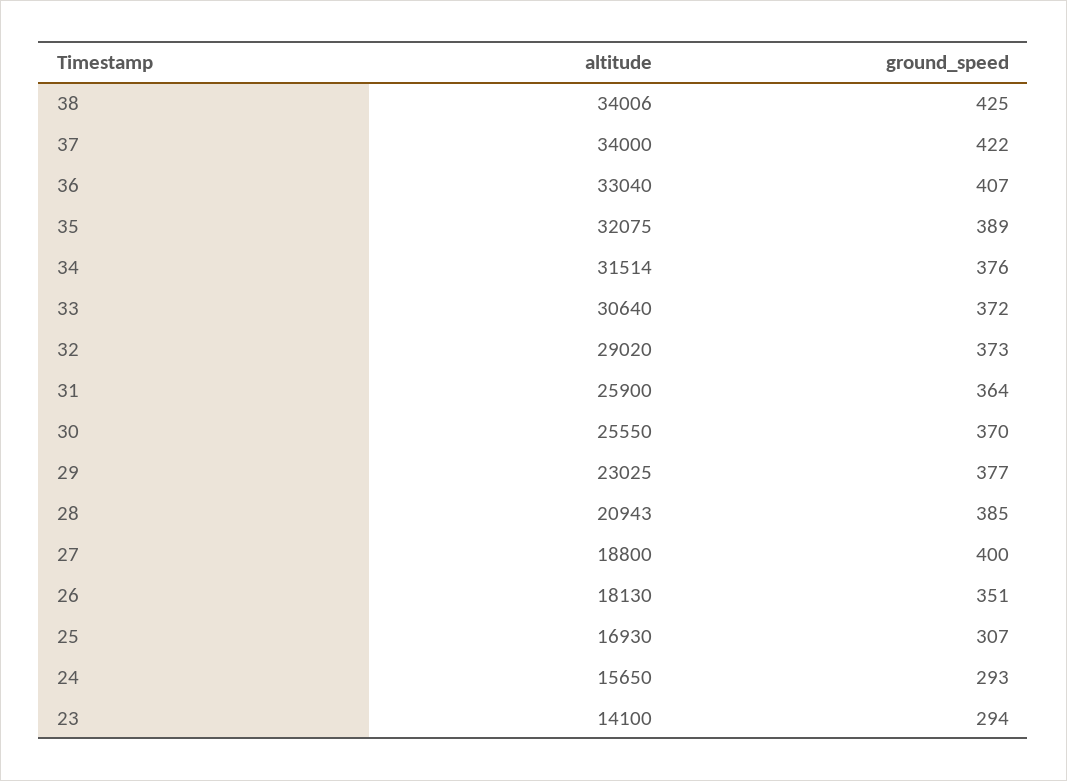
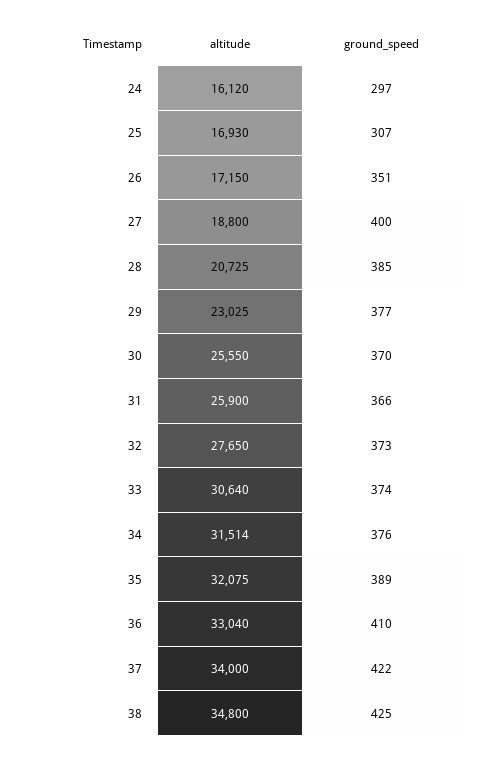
  {
    "altitude": {
-     "38": 34006,
+     "38": 34800,
      "37": 34000,
      "36": 33040,
      "35": 32075,
      "34": 31514,
      "33": 30640,
-     "32": 29020,
+     "32": 27650,
      "31": 25900,
      "30": 25550,
      "29": 23025,
-     "28": 20943,
+     "28": 20725,
      "27": 18800,
-     "26": 18130,
+     "26": 17150,
      "25": 16930,
-     "24": 15650,
+     "24": 16120
-     "23": 14100
    },
    "ground_speed": {
      "38": 425,
      "37": 422,
-     "36": 407,
+     "36": 410,
      "35": 389,
      "34": 376,
-     "33": 372,
+     "33": 374,
      "32": 373,
-     "31": 364,
+     "31": 366,
      "30": 370,
      "29": 377,
      "28": 385,
      "27": 400,
      "26": 351,
      "25": 307,
-     "24": 293,
+     "24": 297
-     "23": 294
    }
  }

